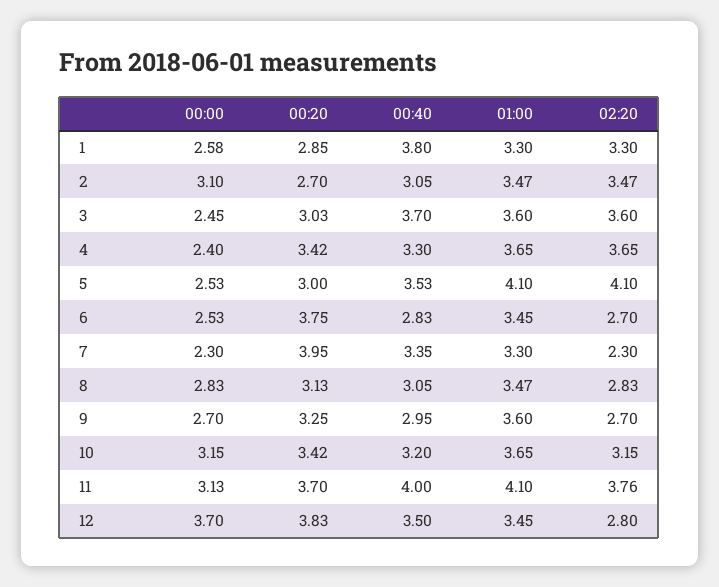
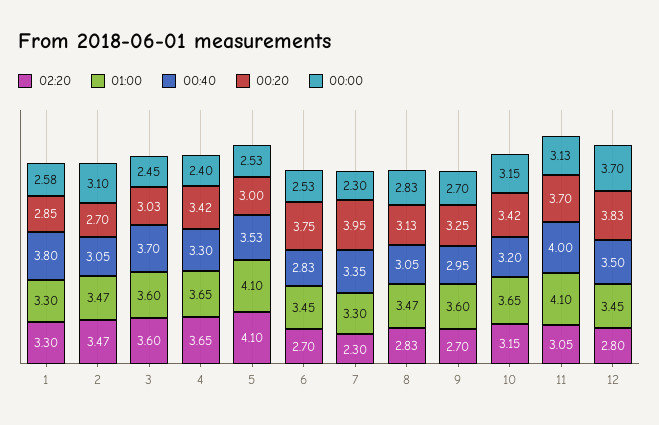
  {
    "00:00": {
      "1": 2.58,
      "2": 3.1,
      "3": 2.45,
      "4": 2.4,
      "5": 2.53,
      "6": 2.53,
      "7": 2.3,
      "8": 2.83,
      "9": 2.7,
      "10": 3.15,
      "11": 3.13,
      "12": 3.7
    },
    "00:20": {
      "1": 2.85,
      "2": 2.7,
      "3": 3.03,
      "4": 3.42,
      "5": 3,
      "6": 3.75,
      "7": 3.95,
      "8": 3.13,
      "9": 3.25,
      "10": 3.42,
      "11": 3.7,
      "12": 3.83
    },
    "00:40": {
      "1": 3.8,
      "2": 3.05,
      "3": 3.7,
      "4": 3.3,
      "5": 3.53,
      "6": 2.83,
      "7": 3.35,
      "8": 3.05,
      "9": 2.95,
      "10": 3.2,
      "11": 4,
      "12": 3.5
    },
    "01:00": {
      "1": 3.3,
      "2": 3.47,
      "3": 3.6,
      "4": 3.65,
      "5": 4.1,
      "6": 3.45,
      "7": 3.3,
      "8": 3.47,
      "9": 3.6,
      "10": 3.65,
      "11": 4.1,
      "12": 3.45
    },
    "02:20": {
      "1": 3.3,
      "2": 3.47,
      "3": 3.6,
      "4": 3.65,
      "5": 4.1,
      "6": 2.7,
      "7": 2.3,
      "8": 2.83,
      "9": 2.7,
      "10": 3.15,
-     "11": 3.76,
+     "11": 3.05,
      "12": 2.8
    }
  }

